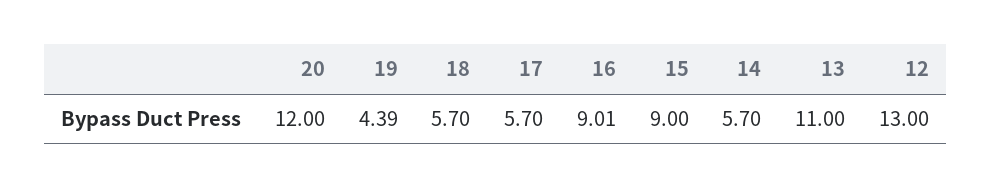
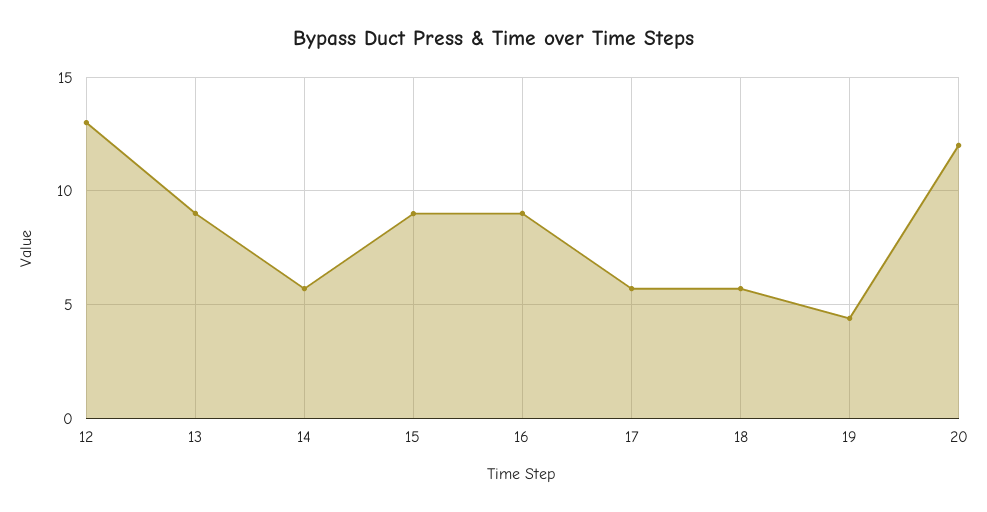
  {
    "20": 12,
    "19": 4.39,
    "18": 5.7,
    "17": 5.7,
    "16": 9.01,
    "15": 9,
    "14": 5.7,
-   "13": 11,
+   "13": 9,
    "12": 13
  }

